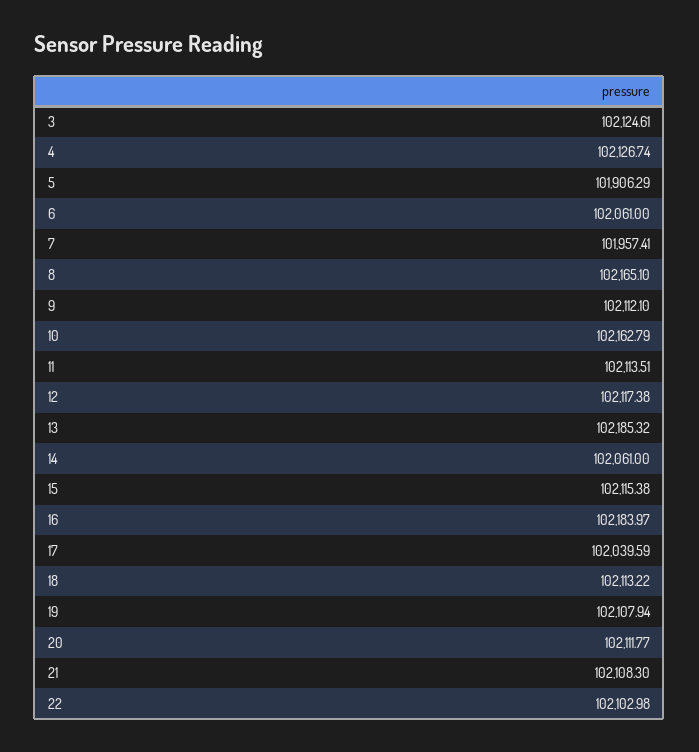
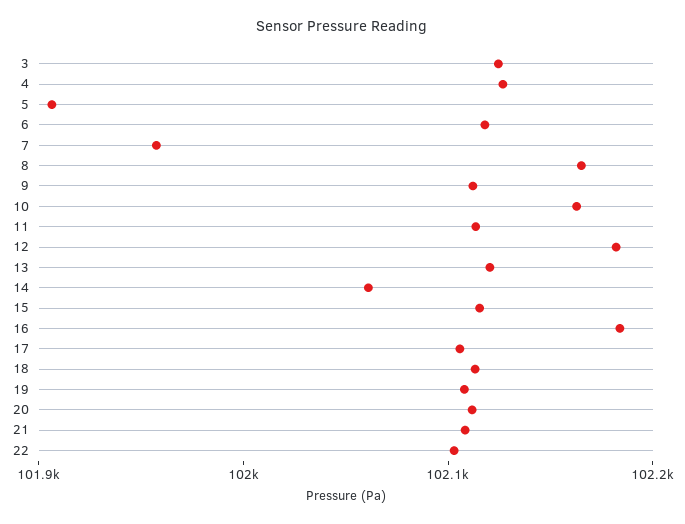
  {
    "3": 102124.61,
    "4": 102126.74,
    "5": 101906.29,
-   "6": 102061,
+   "6": 102120,
    "7": 101957.41,
    "8": 102165.1,
    "9": 102112.1,
    "10": 102162.79,
    "11": 102113.51,
-   "12": 102117.38,
+   "12": 102180,
-   "13": 102185.32,
+   "13": 102120,
    "14": 102061,
    "15": 102115.38,
    "16": 102183.97,
-   "17": 102039.59,
+   "17": 102100,
    "18": 102113.22,
    "19": 102107.94,
    "20": 102111.77,
    "21": 102108.3,
    "22": 102102.98
  }

